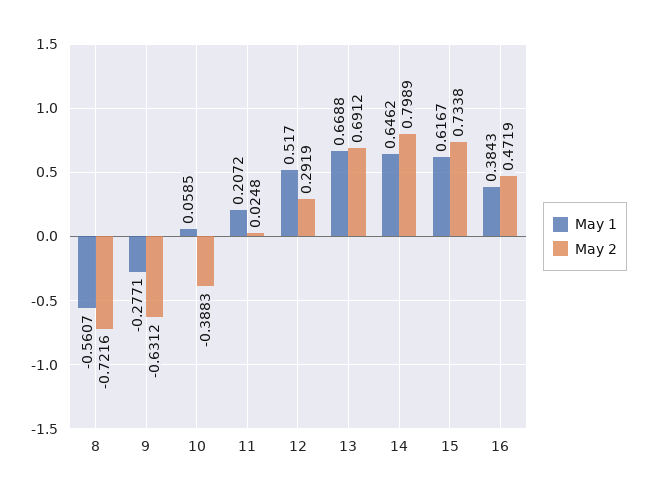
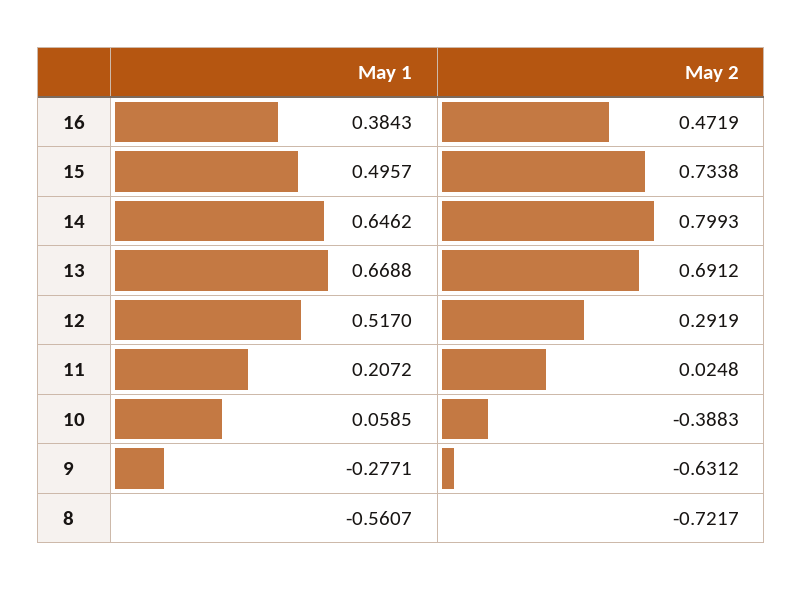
  {
    "May 1": {
      "8": -0.5607,
      "9": -0.2771,
      "10": 0.0585,
      "11": 0.2072,
      "12": 0.517,
      "13": 0.6688,
      "14": 0.6462,
-     "15": 0.6167,
+     "15": 0.4957,
      "16": 0.3843
    },
    "May 2": {
-     "8": -0.7216,
+     "8": -0.7217,
      "9": -0.6312,
      "10": -0.3883,
      "11": 0.0248,
      "12": 0.2919,
      "13": 0.6912,
-     "14": 0.7989,
+     "14": 0.7993,
      "15": 0.7338,
      "16": 0.4719
    }
  }

